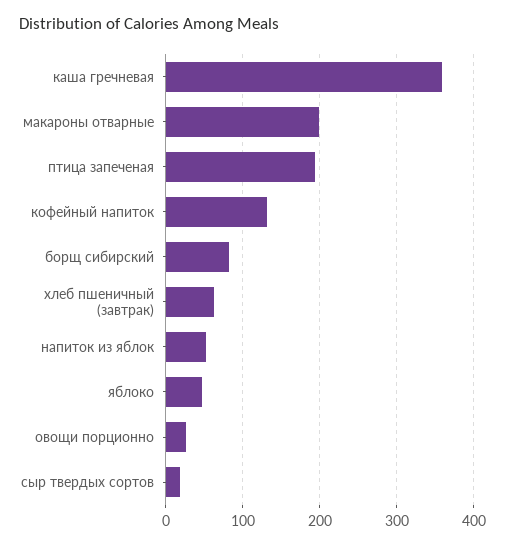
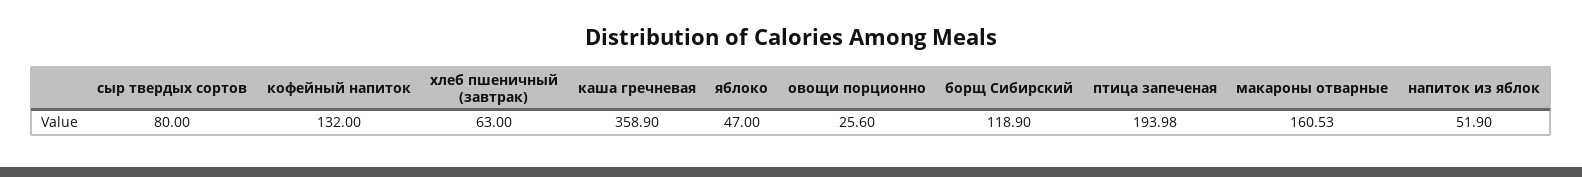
  {
    "каша гречневая": 358.9,
-   "макароны отварные": 200,
+   "макароны отварные": 160.53,
    "птица запеченая": 193.98,
    "кофейный напиток": 132,
-   "борщ сибирский": 80,
+   "борщ сибирский": 118.9,
    "хлеб пшеничный (завтрак)": 63,
    "напиток из яблок": 51.9,
    "яблоко": 47,
    "овощи порционно": 25.6,
-   "сыр твердых сортов": 20
+   "сыр твердых сортов": 80
  }

